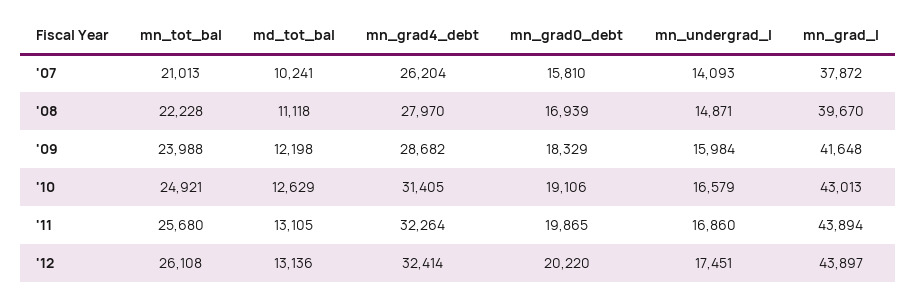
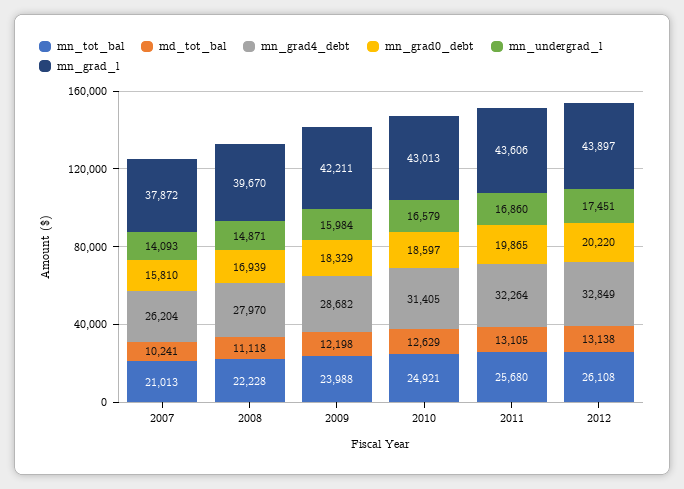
  {
    "mn_tot_bal": {
      "'07": 21013,
      "'08": 22228,
      "'09": 23988,
      "'10": 24921,
      "'11": 25680,
      "'12": 26108
    },
    "md_tot_bal": {
      "'07": 10241,
      "'08": 11118,
      "'09": 12198,
      "'10": 12629,
      "'11": 13105,
-     "'12": 13136
+     "'12": 13138
    },
    "mn_grad4_debt": {
      "'07": 26204,
      "'08": 27970,
      "'09": 28682,
      "'10": 31405,
      "'11": 32264,
-     "'12": 32414
+     "'12": 32849
    },
    "mn_grad0_debt": {
      "'07": 15810,
      "'08": 16939,
      "'09": 18329,
-     "'10": 19106,
+     "'10": 18597,
      "'11": 19865,
      "'12": 20220
    },
    "mn_undergrad_l": {
      "'07": 14093,
      "'08": 14871,
      "'09": 15984,
      "'10": 16579,
      "'11": 16860,
      "'12": 17451
    },
    "mn_grad_l": {
      "'07": 37872,
      "'08": 39670,
-     "'09": 41648,
+     "'09": 42211,
      "'10": 43013,
-     "'11": 43894,
+     "'11": 43606,
      "'12": 43897
    }
  }

